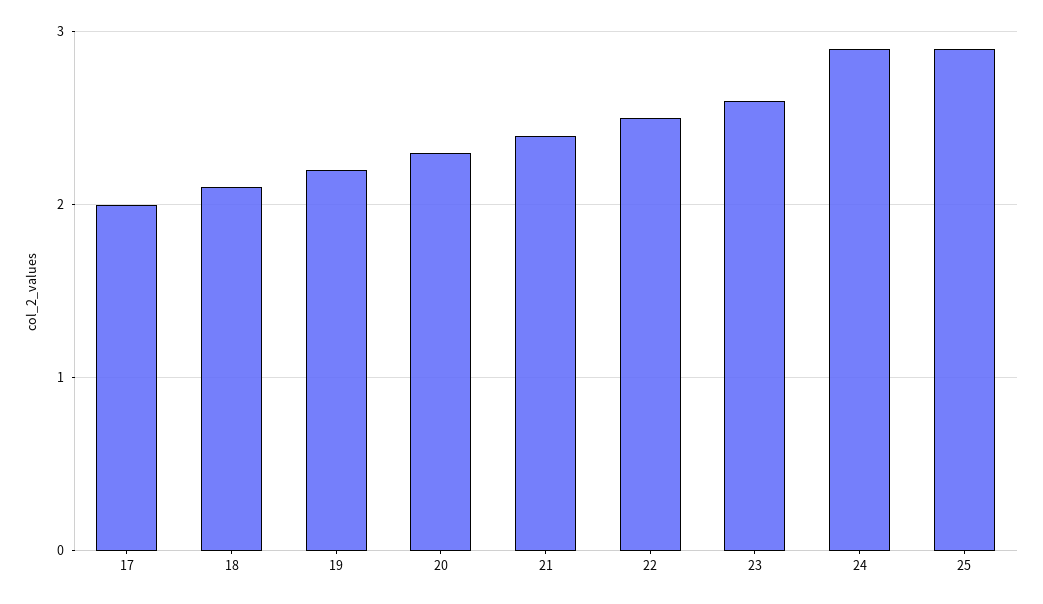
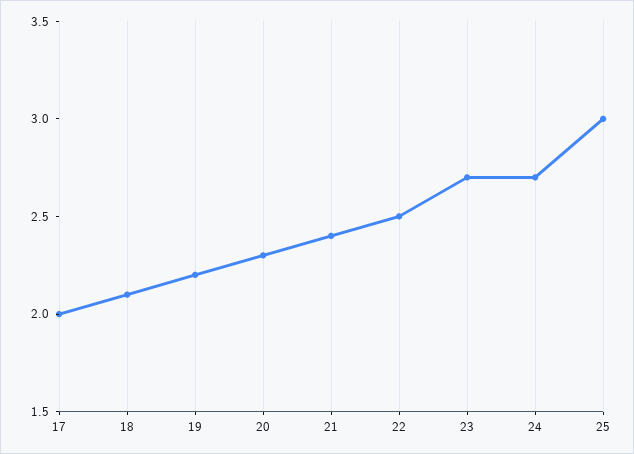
  {
    "17": 2,
    "18": 2.1,
    "19": 2.2,
    "20": 2.3,
    "21": 2.4,
    "22": 2.5,
-   "23": 2.6,
+   "23": 2.7,
-   "24": 2.9,
+   "24": 2.7,
-   "25": 2.9
+   "25": 3
  }

